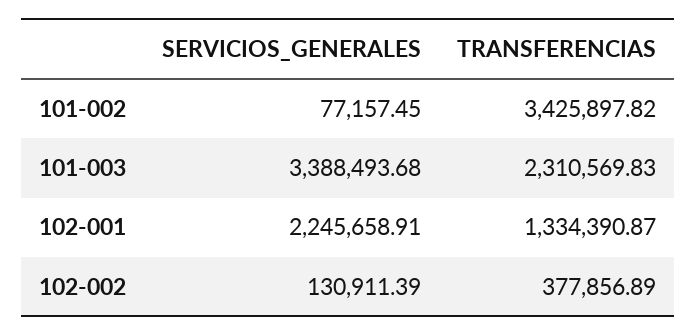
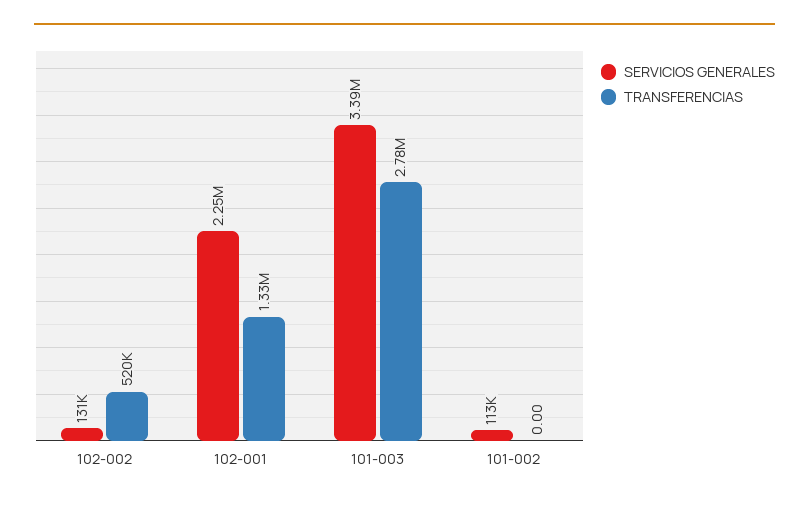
  {
    "SERVICIOS_GENERALES": {
-     "101-002": 77157.45,
+     "101-002": 113000,
      "101-003": 3388493.68,
      "102-001": 2245658.91,
      "102-002": 130911.39
    },
    "TRANSFERENCIAS": {
-     "101-002": 3425897.82,
+     "101-002": 0,
-     "101-003": 2310569.83,
+     "101-003": 2780000,
      "102-001": 1334390.87,
-     "102-002": 377856.89
+     "102-002": 520000
    }
  }

